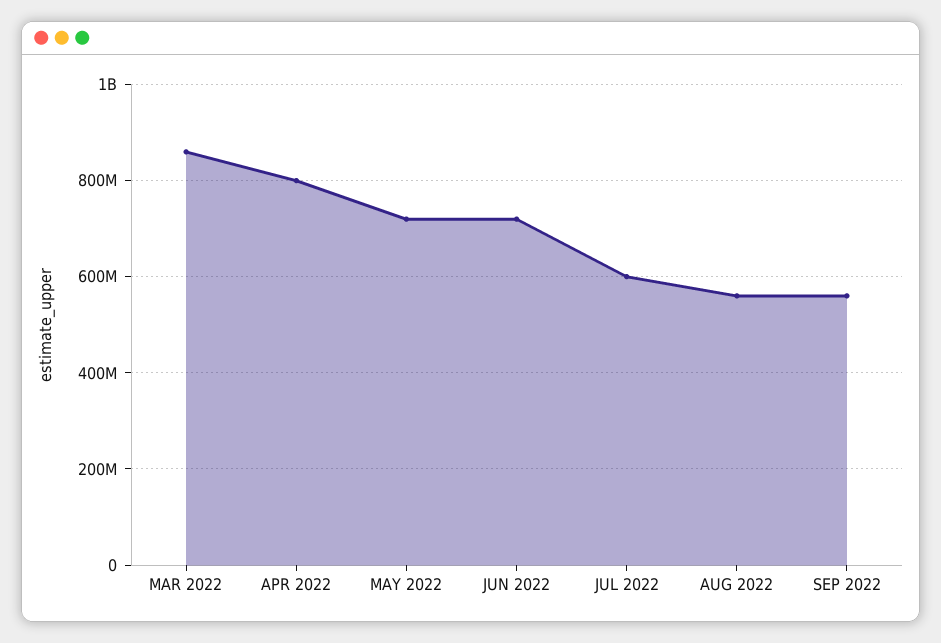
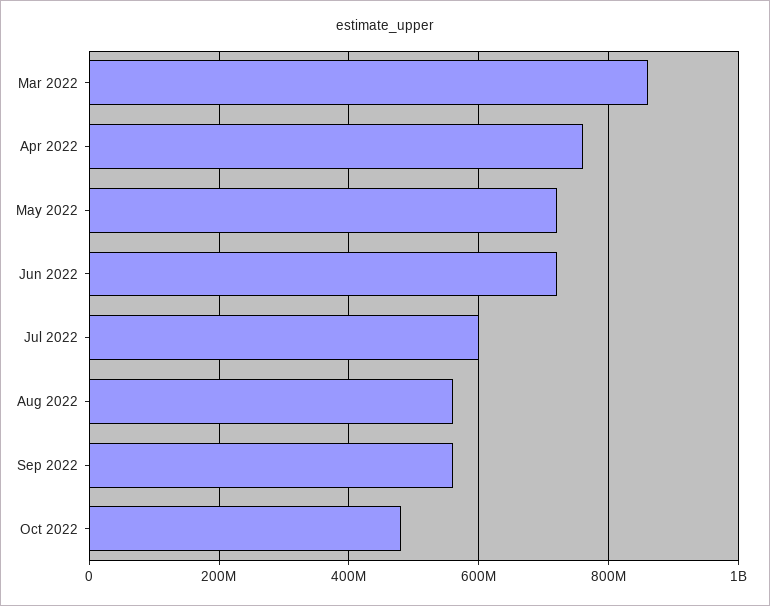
  {
    "MAR 2022": 860000000,
-   "APR 2022": 800000000,
+   "APR 2022": 760000000,
    "MAY 2022": 720000000,
    "JUN 2022": 720000000,
    "JUL 2022": 600000000,
    "AUG 2022": 560000000,
-   "SEP 2022": 560000000
+   "SEP 2022": 560000000,
+   "Oct 2022": 480000000
  }

